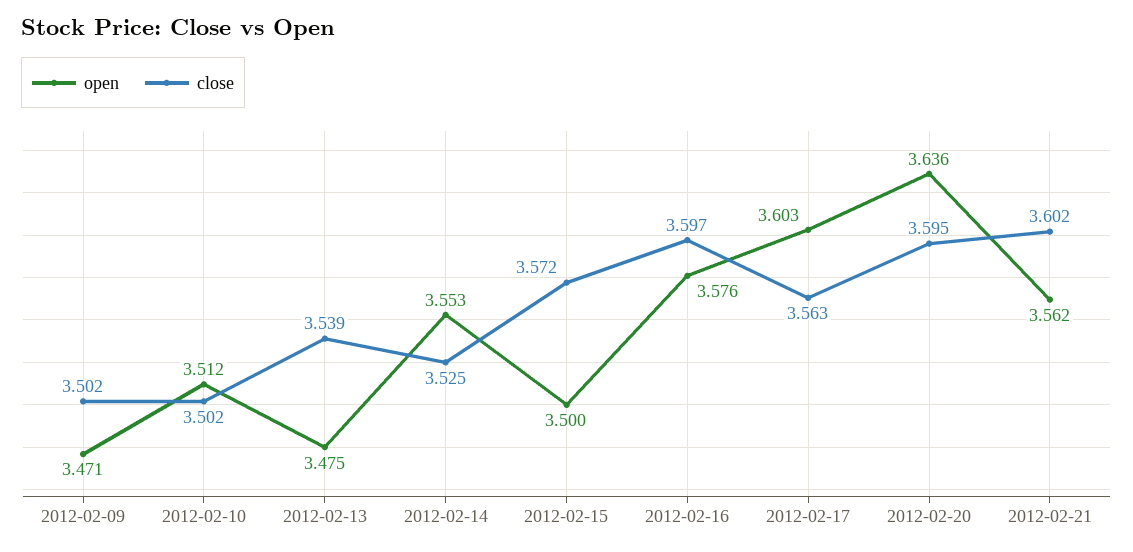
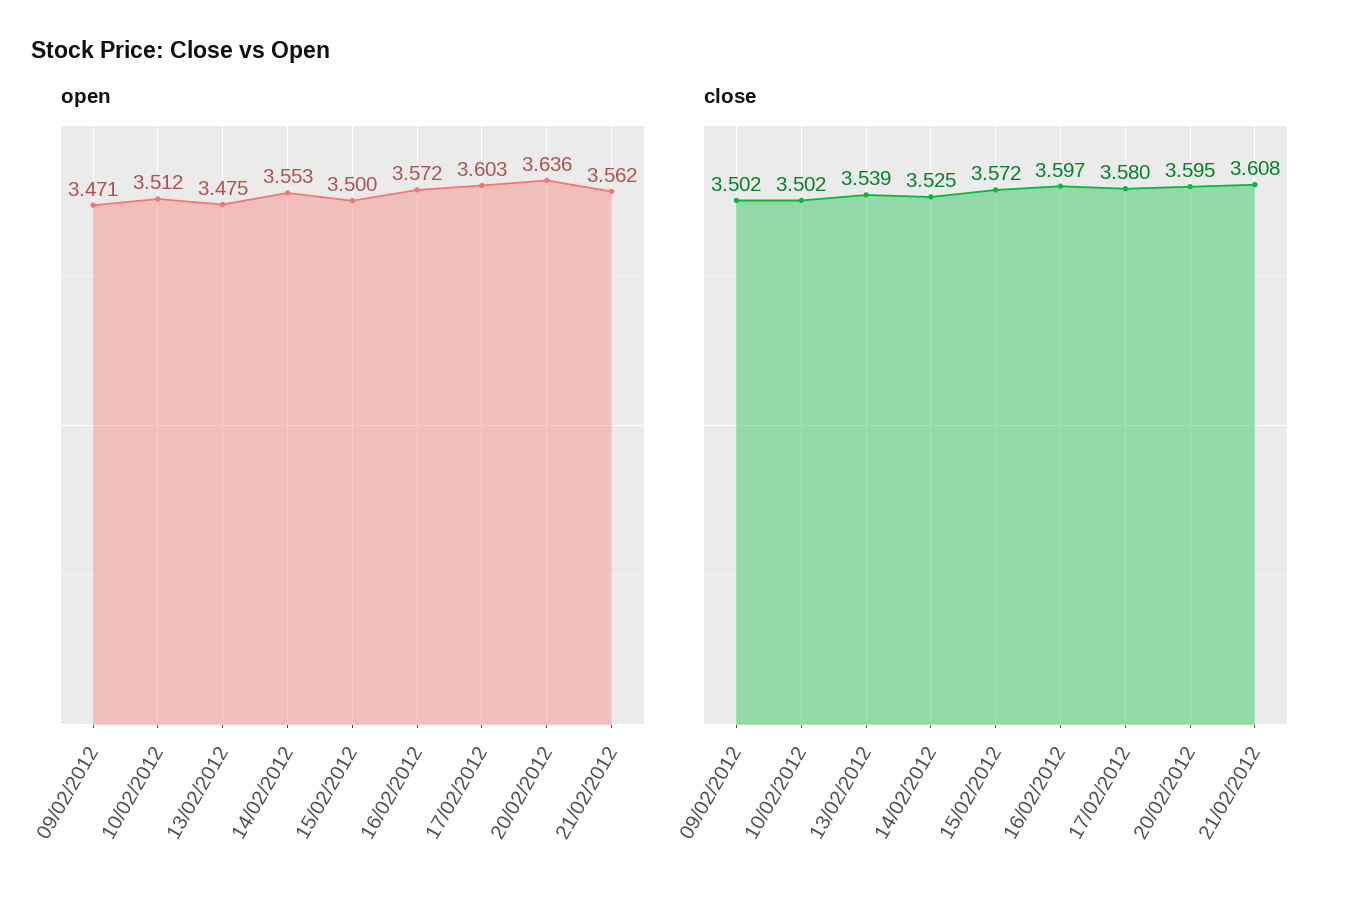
  {
    "open": {
      "2012-02-09": 3.471,
      "2012-02-10": 3.512,
      "2012-02-13": 3.475,
      "2012-02-14": 3.553,
      "2012-02-15": 3.5,
-     "2012-02-16": 3.576,
+     "2012-02-16": 3.572,
      "2012-02-17": 3.603,
      "2012-02-20": 3.636,
      "2012-02-21": 3.562
    },
    "close": {
      "2012-02-09": 3.502,
      "2012-02-10": 3.502,
      "2012-02-13": 3.539,
      "2012-02-14": 3.525,
      "2012-02-15": 3.572,
      "2012-02-16": 3.597,
-     "2012-02-17": 3.563,
+     "2012-02-17": 3.58,
      "2012-02-20": 3.595,
-     "2012-02-21": 3.602
+     "2012-02-21": 3.608
    }
  }

